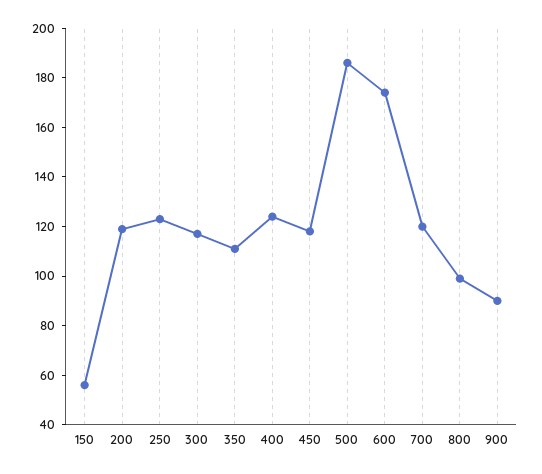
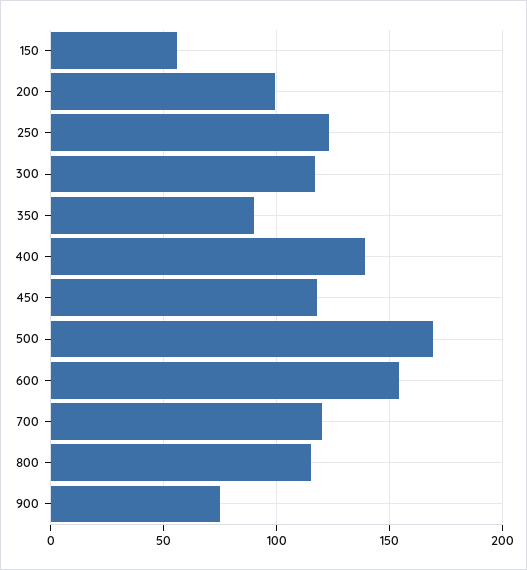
  {
    "150": 55,
-   "200": 120,
+   "200": 100,
    "250": 125,
    "300": 115,
-   "350": 110,
+   "350": 90,
-   "400": 125,
+   "400": 140,
    "450": 120,
-   "500": 185,
+   "500": 170,
-   "600": 175,
+   "600": 155,
    "700": 120,
-   "800": 100,
+   "800": 115,
-   "900": 90
+   "900": 75
  }

